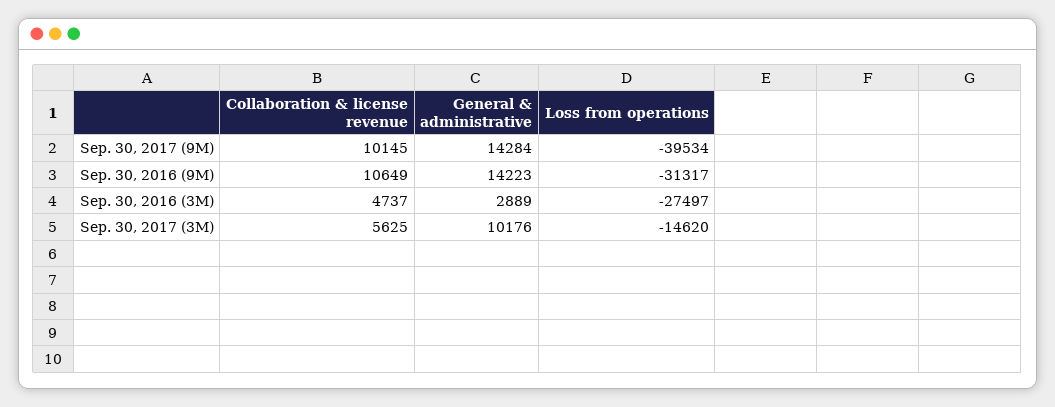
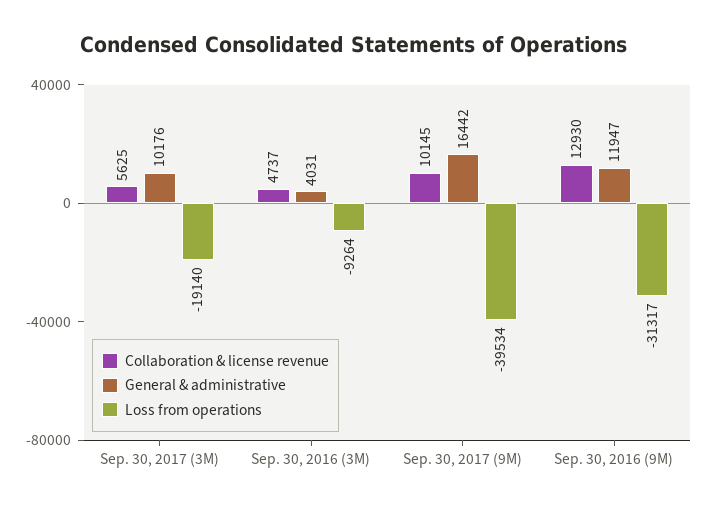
  {
    "Collaboration & license revenue": {
      "Sep. 30, 2017 (9M)": 10145,
-     "Sep. 30, 2016 (9M)": 10649,
+     "Sep. 30, 2016 (9M)": 12930,
      "Sep. 30, 2016 (3M)": 4737,
      "Sep. 30, 2017 (3M)": 5625
    },
    "General & administrative": {
-     "Sep. 30, 2017 (9M)": 14284,
+     "Sep. 30, 2017 (9M)": 16442,
-     "Sep. 30, 2016 (9M)": 14223,
+     "Sep. 30, 2016 (9M)": 11947,
-     "Sep. 30, 2016 (3M)": 2889,
+     "Sep. 30, 2016 (3M)": 4031,
      "Sep. 30, 2017 (3M)": 10176
    },
    "Loss from operations": {
      "Sep. 30, 2017 (9M)": -39534,
      "Sep. 30, 2016 (9M)": -31317,
-     "Sep. 30, 2016 (3M)": -27497,
+     "Sep. 30, 2016 (3M)": -9264,
-     "Sep. 30, 2017 (3M)": -14620
+     "Sep. 30, 2017 (3M)": -19140
    }
  }

